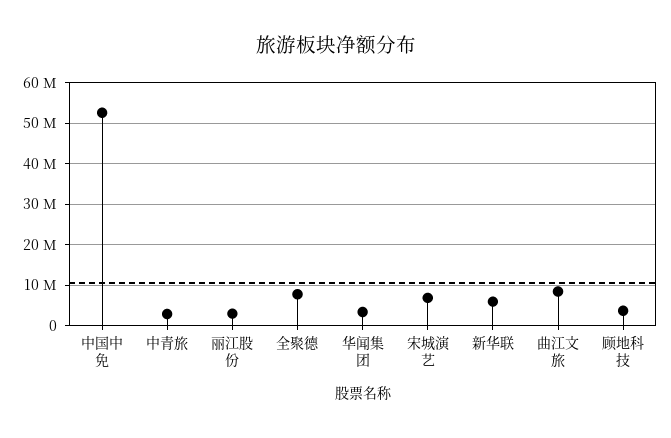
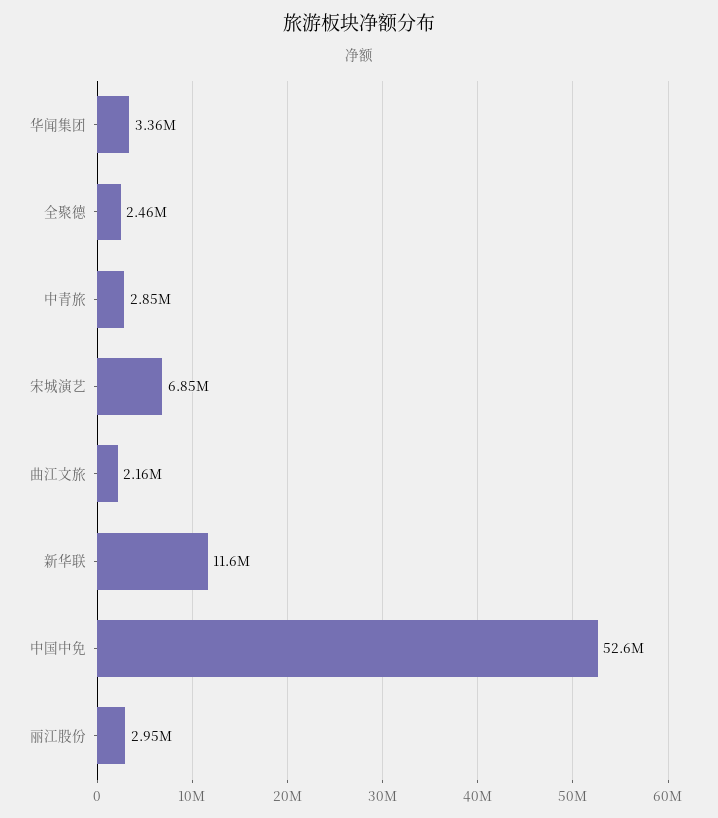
  {
    "中国中免": 52600000,
    "中青旅": 2850000,
    "丽江股份": 2950000,
-   "全聚德": 8000000,
+   "全聚德": 2460000,
    "华闻集团": 3360000,
    "宋城演艺": 6850000,
-   "新华联": 6000000,
+   "新华联": 11600000,
-   "曲江文旅": 8000000,
+   "曲江文旅": 2160000
-   "顾地科技": 4000000
  }

